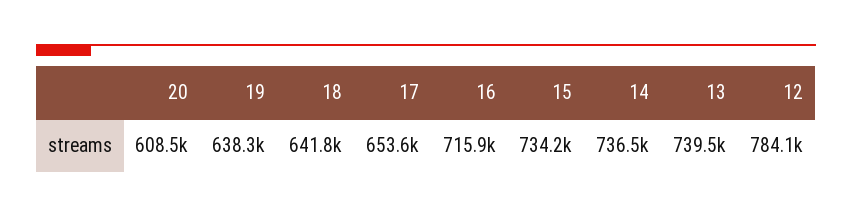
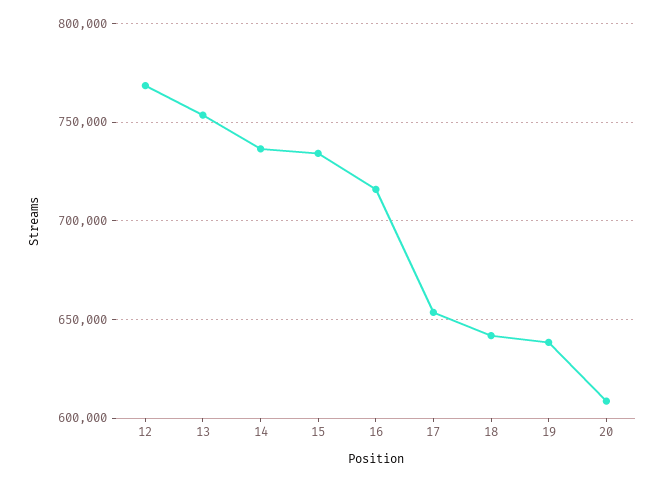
  {
    "20": 608500,
    "19": 638300,
    "18": 641800,
    "17": 653600,
    "16": 715900,
    "15": 734200,
    "14": 736500,
-   "13": 739500,
+   "13": 755000,
-   "12": 784100
+   "12": 770000
  }

